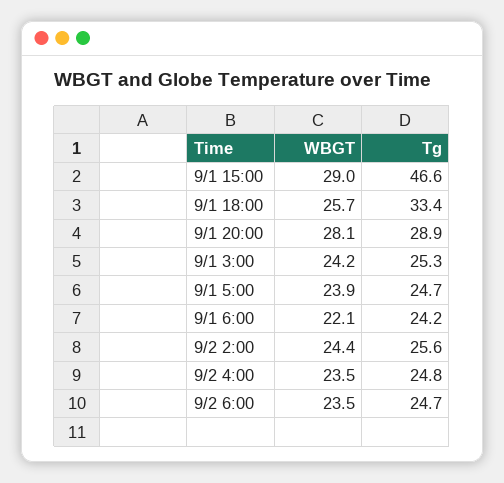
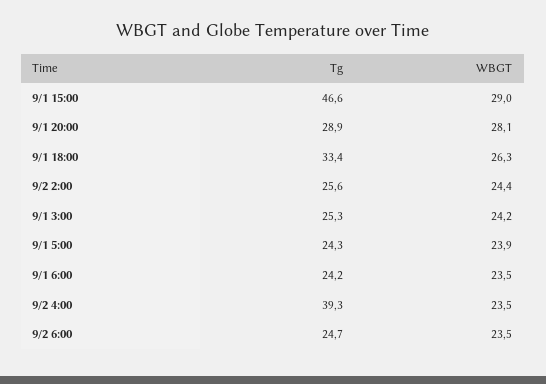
  {
    "WBGT": {
      "9/1 15:00": 29,
-     "9/1 18:00": 25.7,
+     "9/1 18:00": 26.3,
      "9/1 20:00": 28.1,
      "9/1 3:00": 24.2,
      "9/1 5:00": 23.9,
-     "9/1 6:00": 22.1,
+     "9/1 6:00": 23.5,
      "9/2 2:00": 24.4,
      "9/2 4:00": 23.5,
      "9/2 6:00": 23.5
    },
    "Tg": {
      "9/1 15:00": 46.6,
      "9/1 18:00": 33.4,
      "9/1 20:00": 28.9,
      "9/1 3:00": 25.3,
-     "9/1 5:00": 24.7,
+     "9/1 5:00": 24.3,
      "9/1 6:00": 24.2,
      "9/2 2:00": 25.6,
-     "9/2 4:00": 24.8,
+     "9/2 4:00": 39.3,
      "9/2 6:00": 24.7
    }
  }

